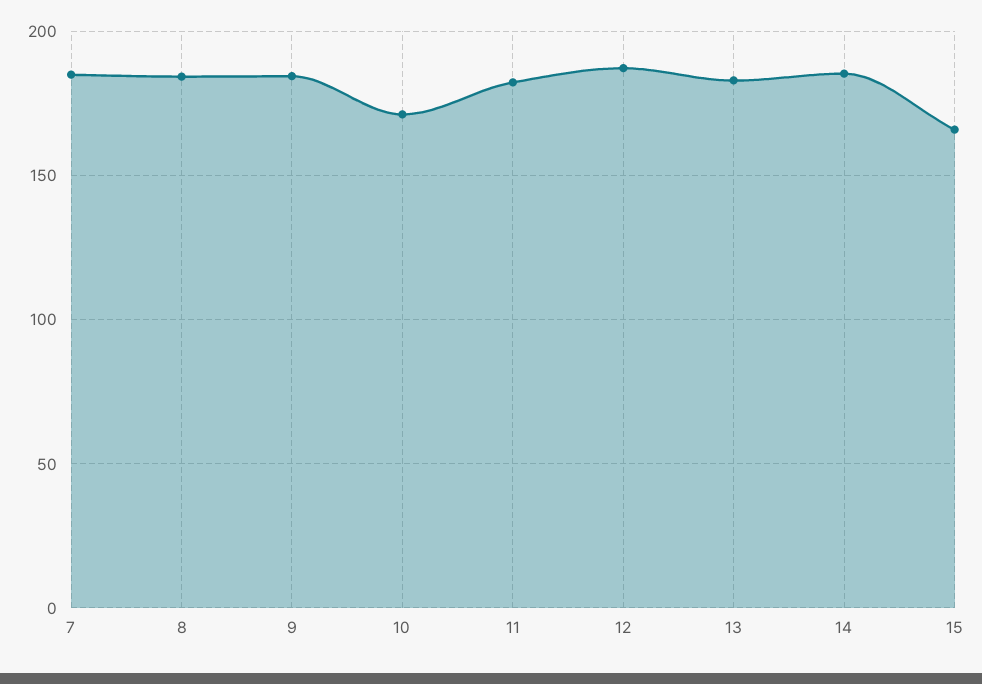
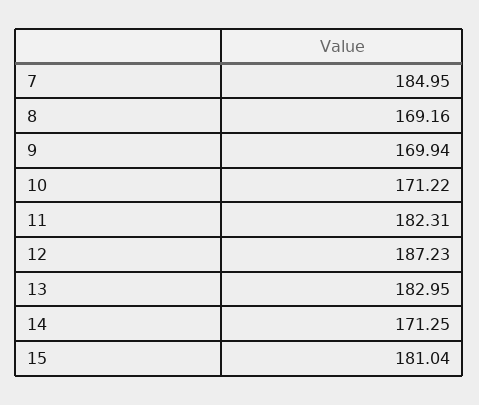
  {
    "7": 184.95,
-   "8": 185,
+   "8": 169.16,
-   "9": 185,
+   "9": 169.94,
    "10": 171.22,
    "11": 182.31,
    "12": 187.23,
    "13": 182.95,
-   "14": 185,
+   "14": 171.25,
-   "15": 165
+   "15": 181.04
  }

